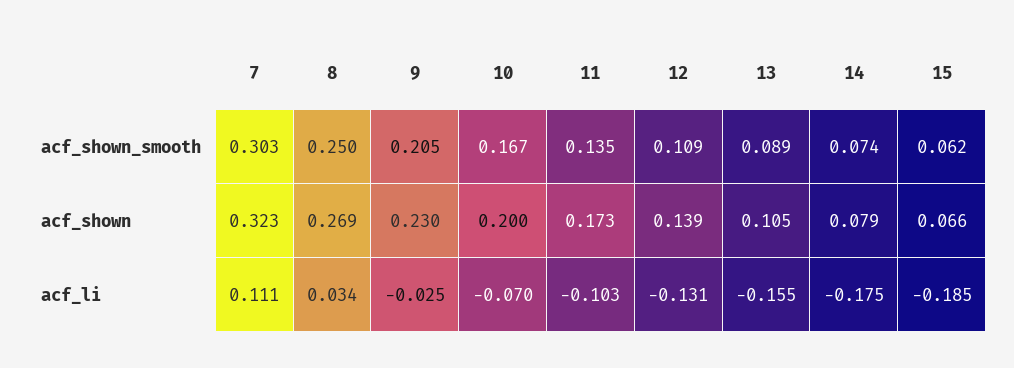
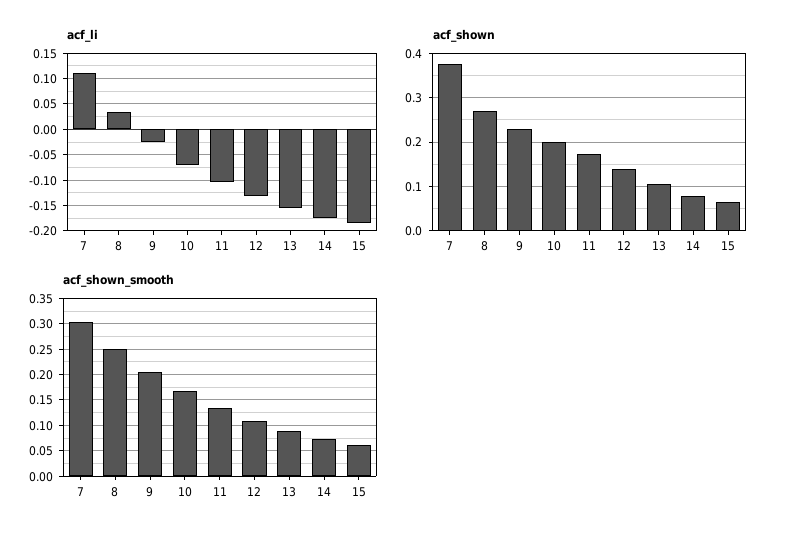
  {
    "acf_shown_smooth": {
      "7": 0.303,
      "8": 0.25,
      "9": 0.205,
      "10": 0.167,
      "11": 0.135,
      "12": 0.109,
      "13": 0.089,
      "14": 0.074,
      "15": 0.062
    },
    "acf_shown": {
-     "7": 0.323,
+     "7": 0.38,
      "8": 0.269,
      "9": 0.23,
      "10": 0.2,
      "11": 0.173,
      "12": 0.139,
      "13": 0.105,
      "14": 0.079,
      "15": 0.066
    },
    "acf_li": {
      "7": 0.111,
      "8": 0.034,
      "9": -0.025,
      "10": -0.07,
      "11": -0.103,
      "12": -0.131,
      "13": -0.155,
      "14": -0.175,
      "15": -0.185
    }
  }

